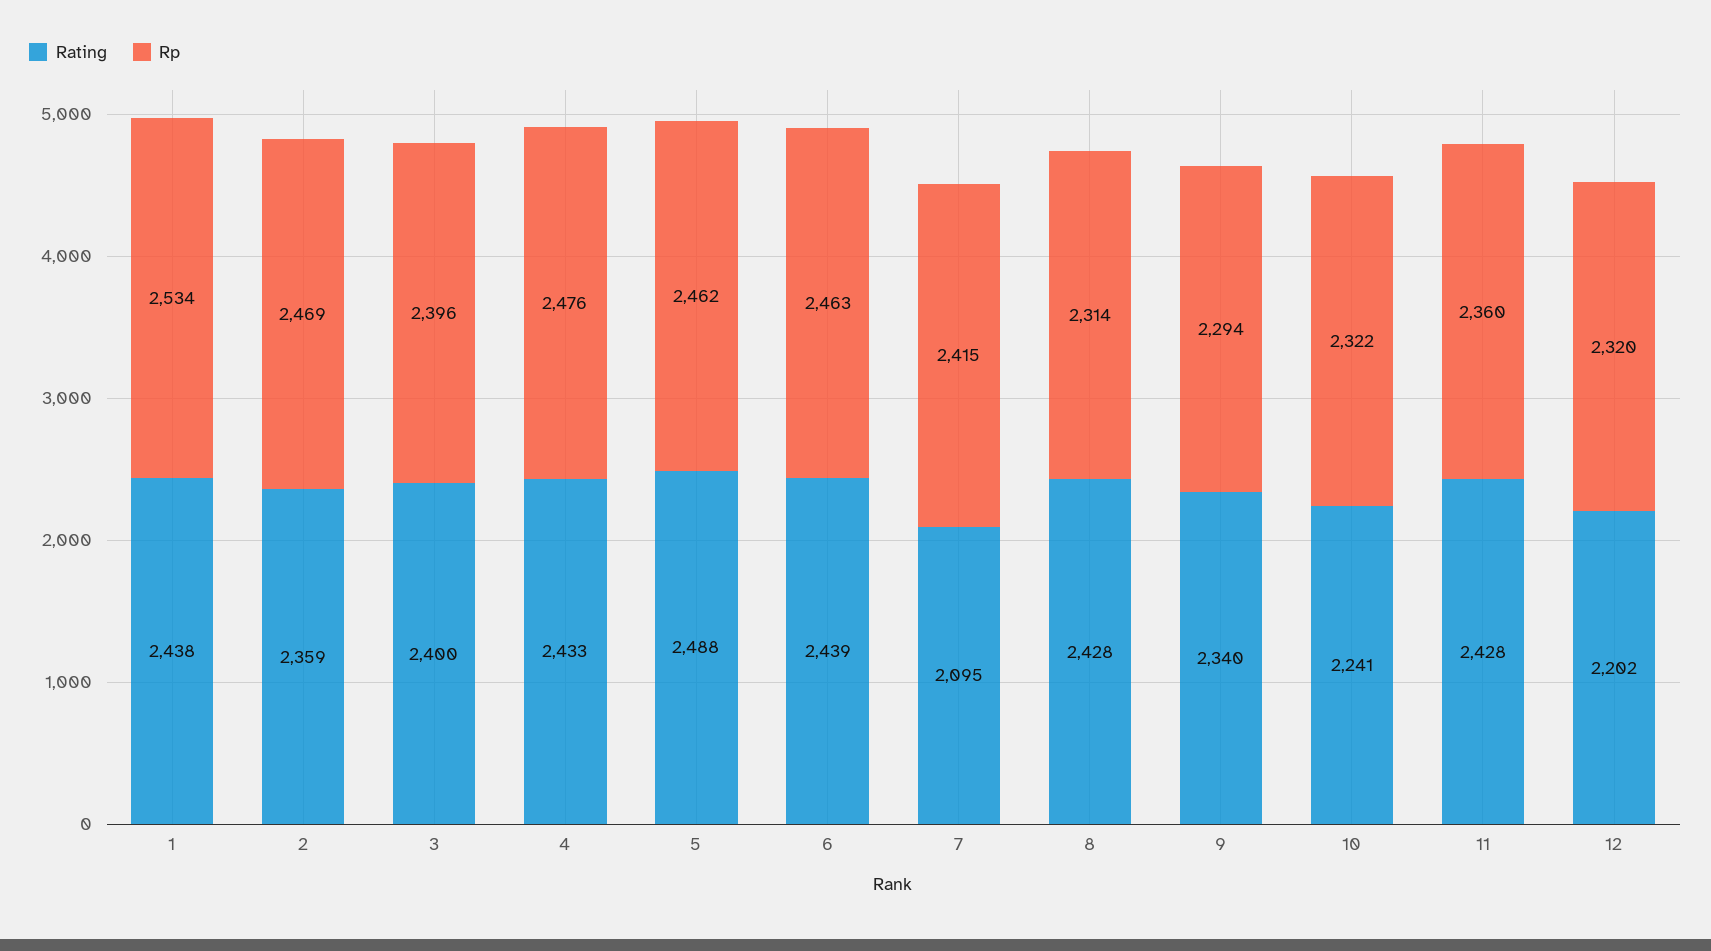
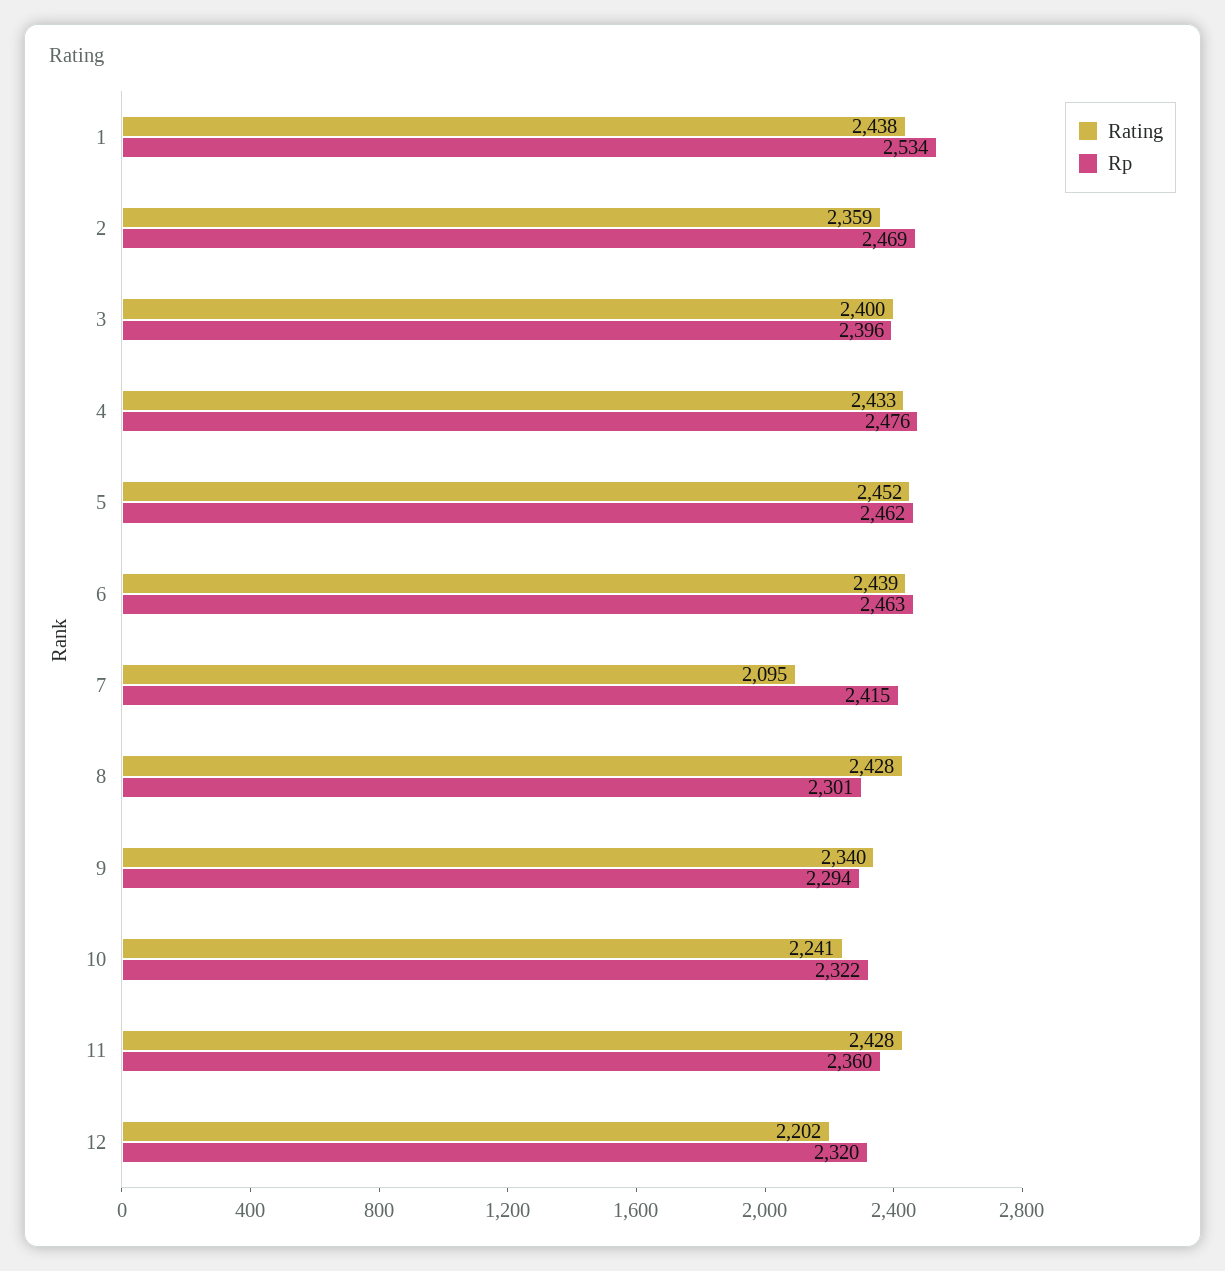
  {
    "Rating": {
      "1": 2438,
      "2": 2359,
      "3": 2400,
      "4": 2433,
-     "5": 2488,
+     "5": 2452,
      "6": 2439,
      "7": 2095,
      "8": 2428,
      "9": 2340,
      "10": 2241,
      "11": 2428,
      "12": 2202
    },
    "Rp": {
      "1": 2534,
      "2": 2469,
      "3": 2396,
      "4": 2476,
      "5": 2462,
      "6": 2463,
      "7": 2415,
-     "8": 2314,
+     "8": 2301,
      "9": 2294,
      "10": 2322,
      "11": 2360,
      "12": 2320
    }
  }

